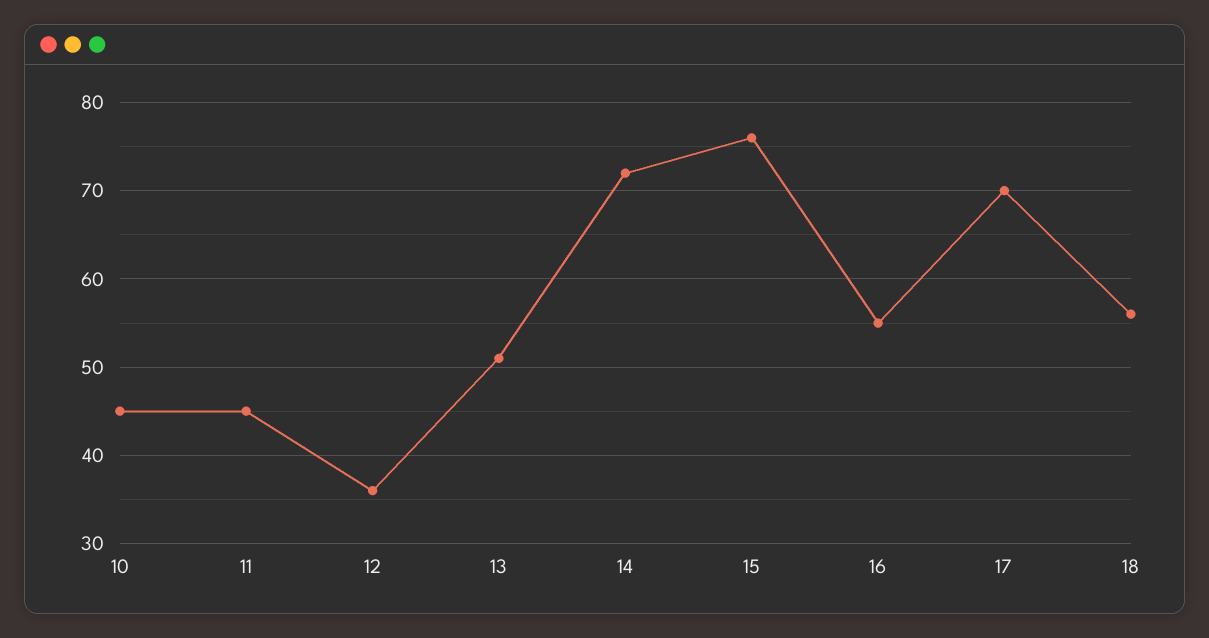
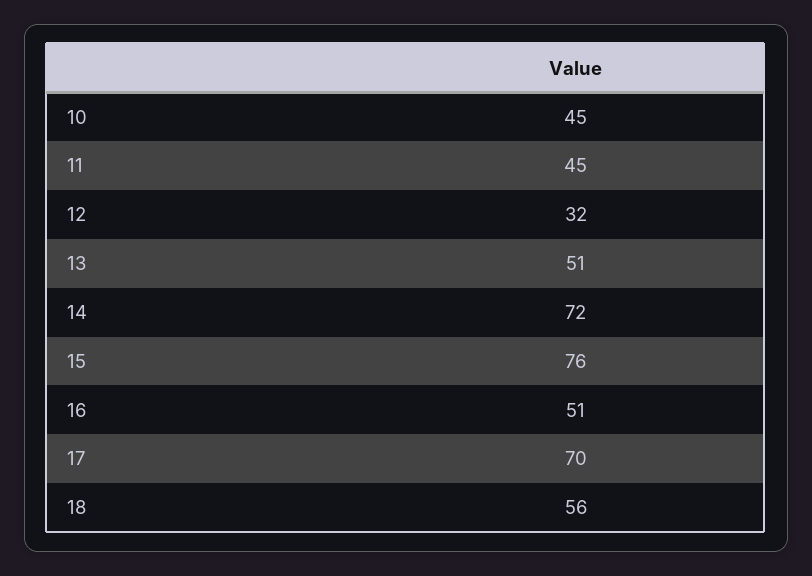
  {
    "10": 45,
    "11": 45,
-   "12": 36,
+   "12": 32,
    "13": 51,
    "14": 72,
    "15": 76,
-   "16": 55,
+   "16": 51,
    "17": 70,
    "18": 56
  }

